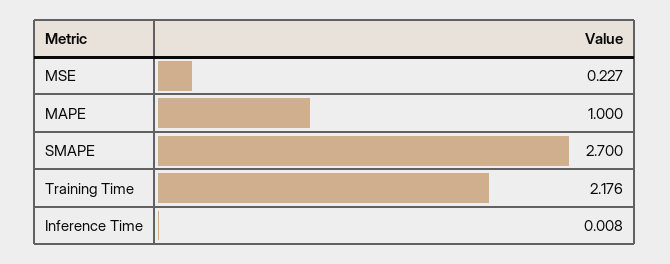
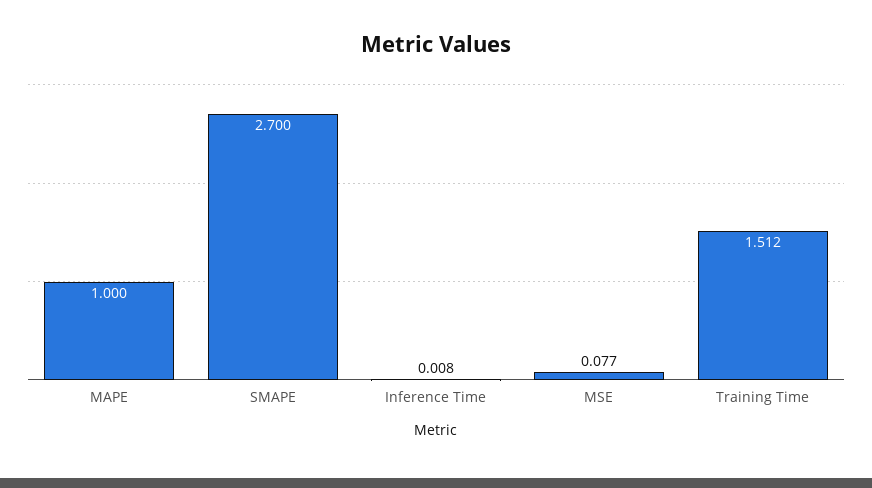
  {
-   "MSE": 0.227,
+   "MSE": 0.077,
    "MAPE": 1,
    "SMAPE": 2.7,
-   "Training Time": 2.176,
+   "Training Time": 1.512,
    "Inference Time": 0.008
  }

